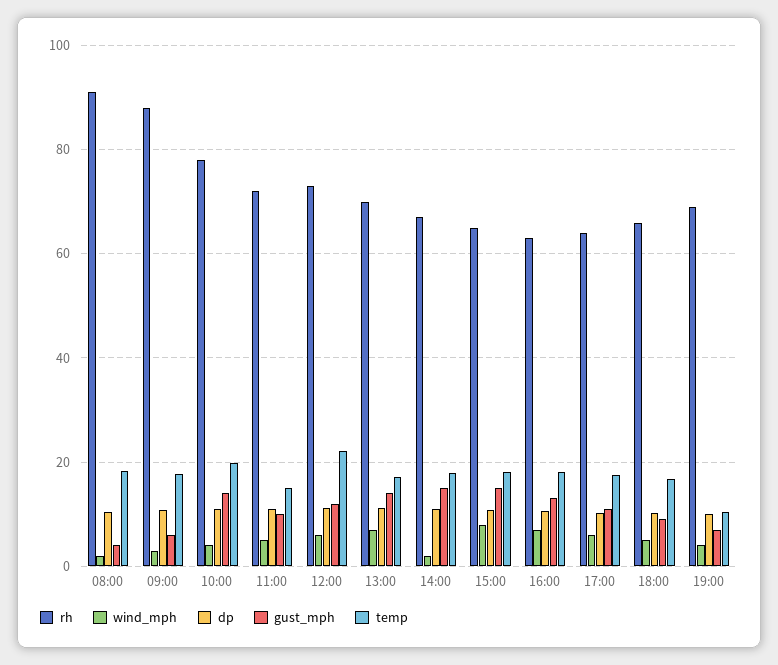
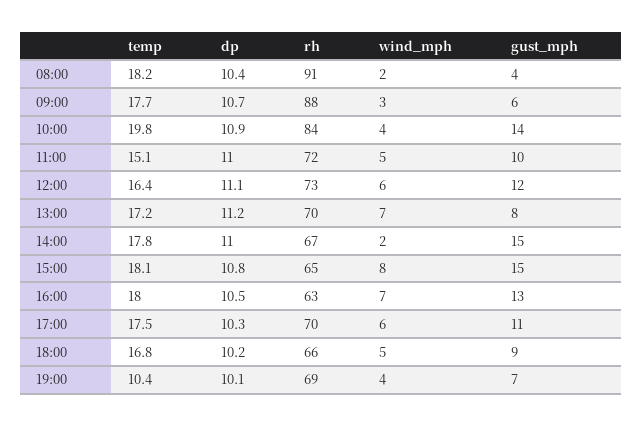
  {
    "rh": {
      "08:00": 91,
      "09:00": 88,
-     "10:00": 78,
+     "10:00": 84,
      "11:00": 72,
      "12:00": 73,
      "13:00": 70,
      "14:00": 67,
      "15:00": 65,
      "16:00": 63,
-     "17:00": 64,
+     "17:00": 70,
      "18:00": 66,
      "19:00": 69
    },
    "wind_mph": {
      "08:00": 2,
      "09:00": 3,
      "10:00": 4,
      "11:00": 5,
      "12:00": 6,
      "13:00": 7,
      "14:00": 2,
      "15:00": 8,
      "16:00": 7,
      "17:00": 6,
      "18:00": 5,
      "19:00": 4
    },
    "dp": {
      "08:00": 10.4,
      "09:00": 10.7,
      "10:00": 10.9,
      "11:00": 11,
      "12:00": 11.1,
      "13:00": 11.2,
      "14:00": 11,
      "15:00": 10.8,
      "16:00": 10.5,
      "17:00": 10.3,
      "18:00": 10.2,
      "19:00": 10.1
    },
    "gust_mph": {
      "08:00": 4,
      "09:00": 6,
      "10:00": 14,
      "11:00": 10,
      "12:00": 12,
-     "13:00": 14,
+     "13:00": 8,
      "14:00": 15,
      "15:00": 15,
      "16:00": 13,
      "17:00": 11,
      "18:00": 9,
      "19:00": 7
    },
    "temp": {
      "08:00": 18.2,
      "09:00": 17.7,
      "10:00": 19.8,
      "11:00": 15.1,
-     "12:00": 22,
+     "12:00": 16.4,
      "13:00": 17.2,
      "14:00": 17.8,
      "15:00": 18.1,
      "16:00": 18,
      "17:00": 17.5,
      "18:00": 16.8,
      "19:00": 10.4
    }
  }

